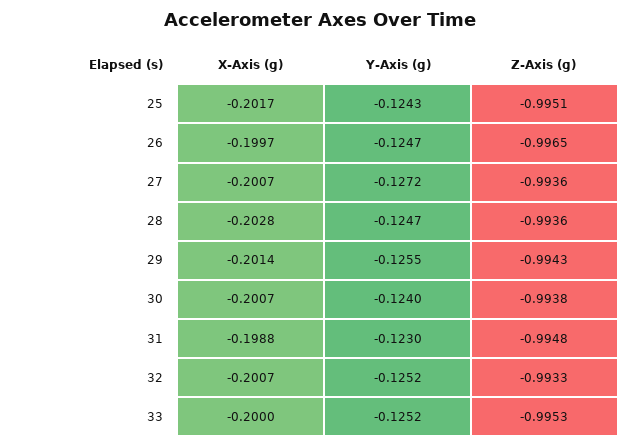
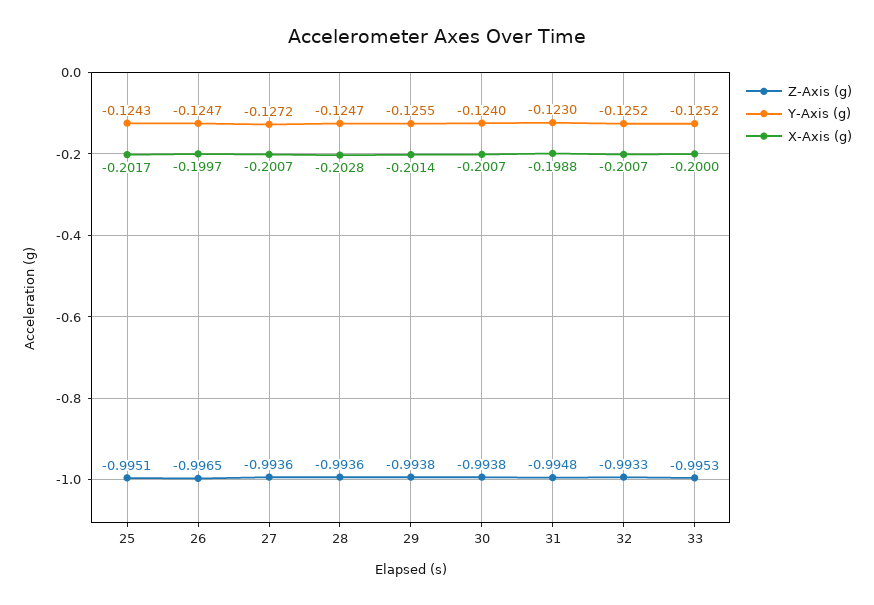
  {
    "X-Axis (g)": {
      "25": -0.2017,
      "26": -0.1997,
      "27": -0.2007,
      "28": -0.2028,
      "29": -0.2014,
      "30": -0.2007,
      "31": -0.1988,
      "32": -0.2007,
      "33": -0.2
    },
    "Y-Axis (g)": {
      "25": -0.1243,
      "26": -0.1247,
      "27": -0.1272,
      "28": -0.1247,
      "29": -0.1255,
      "30": -0.124,
      "31": -0.123,
      "32": -0.1252,
      "33": -0.1252
    },
    "Z-Axis (g)": {
      "25": -0.9951,
      "26": -0.9965,
      "27": -0.9936,
      "28": -0.9936,
-     "29": -0.9943,
+     "29": -0.9938,
      "30": -0.9938,
      "31": -0.9948,
      "32": -0.9933,
      "33": -0.9953
    }
  }

